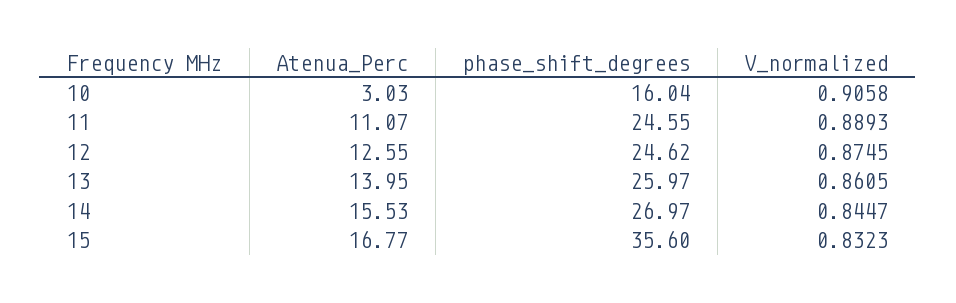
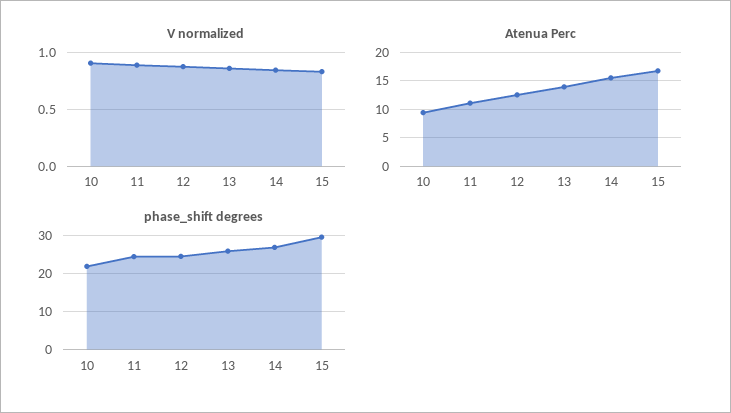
  {
    "Atenua_Perc": {
-     "10": 3.03,
+     "10": 10,
      "11": 11.07,
      "12": 12.55,
      "13": 13.95,
      "14": 15.53,
      "15": 16.77
    },
    "phase_shift_degrees": {
-     "10": 16.04,
+     "10": 22,
      "11": 24.55,
      "12": 24.62,
      "13": 25.97,
      "14": 26.97,
-     "15": 35.6
+     "15": 30
    },
    "V_normalized": {
      "10": 0.9058,
      "11": 0.8893,
      "12": 0.8745,
      "13": 0.8605,
      "14": 0.8447,
      "15": 0.8323
    }
  }

